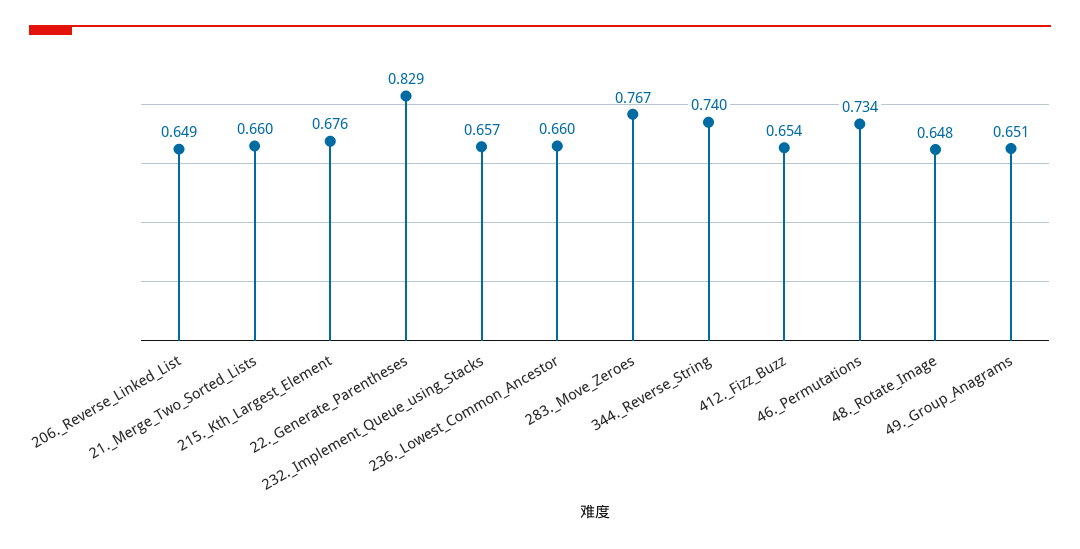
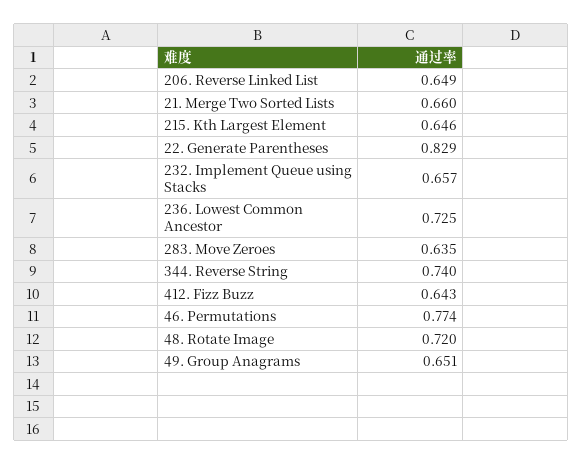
  {
    "206._Reverse_Linked_List": 0.649,
    "21._Merge_Two_Sorted_Lists": 0.66,
-   "215._Kth_Largest_Element": 0.676,
+   "215._Kth_Largest_Element": 0.646,
    "22._Generate_Parentheses": 0.829,
    "232._Implement_Queue_using_Stacks": 0.657,
-   "236._Lowest_Common_Ancestor": 0.66,
+   "236._Lowest_Common_Ancestor": 0.725,
-   "283._Move_Zeroes": 0.767,
+   "283._Move_Zeroes": 0.635,
    "344._Reverse_String": 0.74,
-   "412._Fizz_Buzz": 0.654,
+   "412._Fizz_Buzz": 0.643,
-   "46._Permutations": 0.734,
+   "46._Permutations": 0.774,
-   "48._Rotate_Image": 0.648,
+   "48._Rotate_Image": 0.72,
    "49._Group_Anagrams": 0.651
  }

